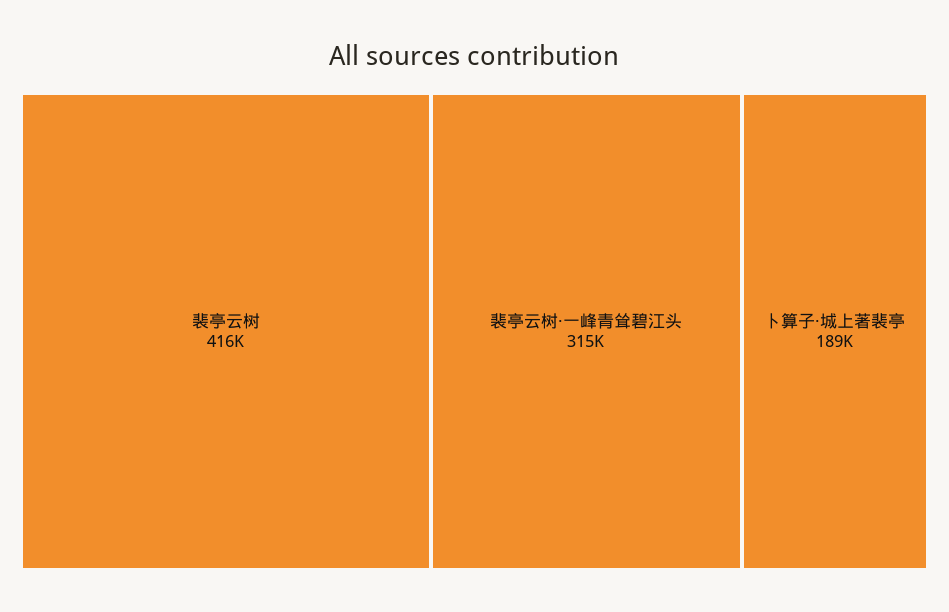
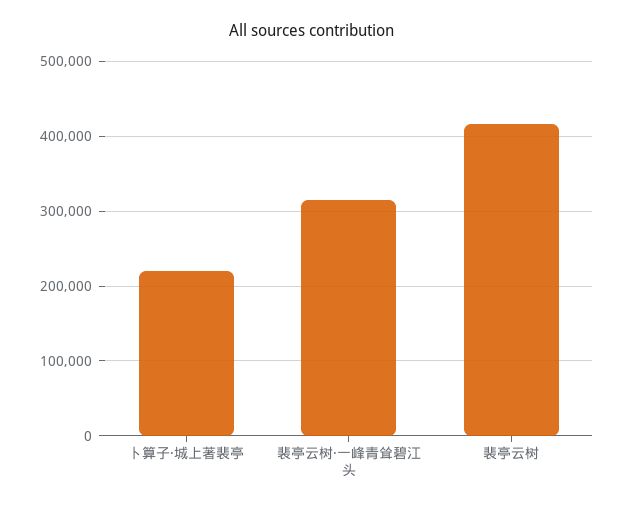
  {
    "裴亭云树": 416000,
    "裴亭云树·一峰青耸碧江头": 315000,
-   "卜算子·城上著裴亭": 189000
+   "卜算子·城上著裴亭": 220000
  }

